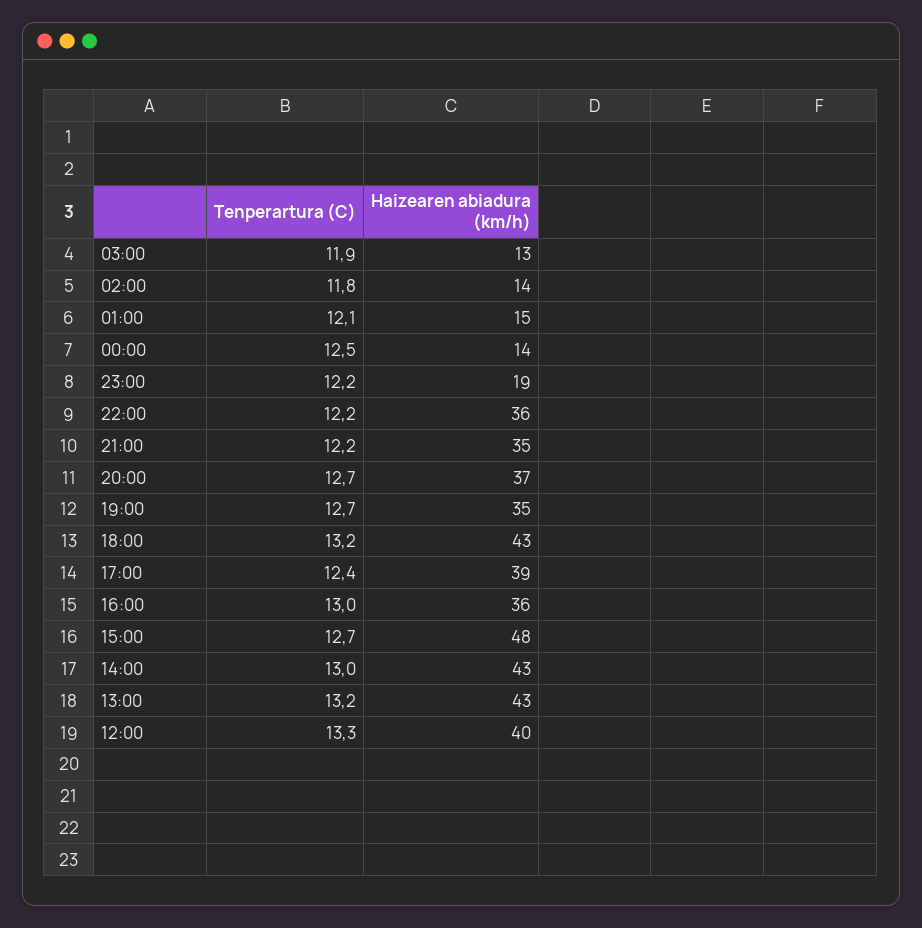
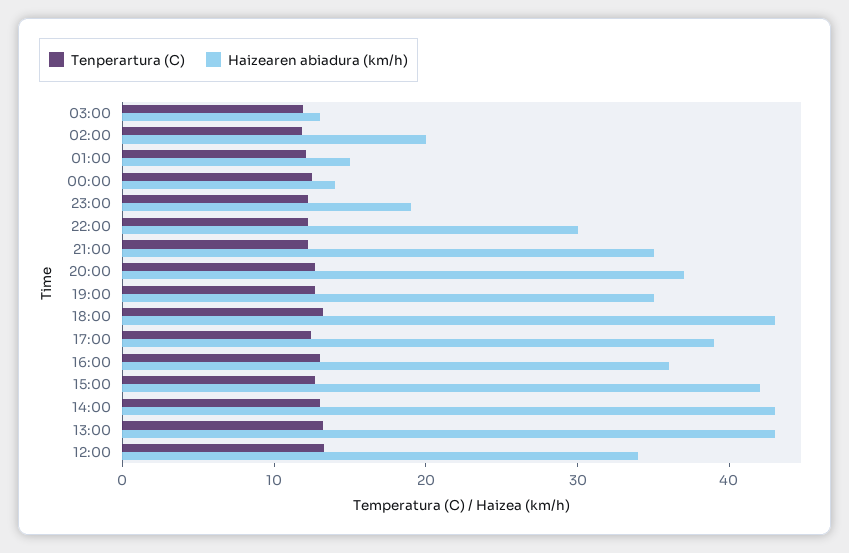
  {
    "Tenperartura (C)": {
      "03:00": 11.9,
      "02:00": 11.8,
      "01:00": 12.1,
      "00:00": 12.5,
      "23:00": 12.2,
      "22:00": 12.2,
      "21:00": 12.2,
      "20:00": 12.7,
      "19:00": 12.7,
      "18:00": 13.2,
      "17:00": 12.4,
      "16:00": 13,
      "15:00": 12.7,
      "14:00": 13,
      "13:00": 13.2,
      "12:00": 13.3
    },
    "Haizearen abiadura (km/h)": {
      "03:00": 13,
-     "02:00": 14,
+     "02:00": 20,
      "01:00": 15,
      "00:00": 14,
      "23:00": 19,
-     "22:00": 36,
+     "22:00": 30,
      "21:00": 35,
      "20:00": 37,
      "19:00": 35,
      "18:00": 43,
      "17:00": 39,
      "16:00": 36,
-     "15:00": 48,
+     "15:00": 42,
      "14:00": 43,
      "13:00": 43,
-     "12:00": 40
+     "12:00": 34
    }
  }

